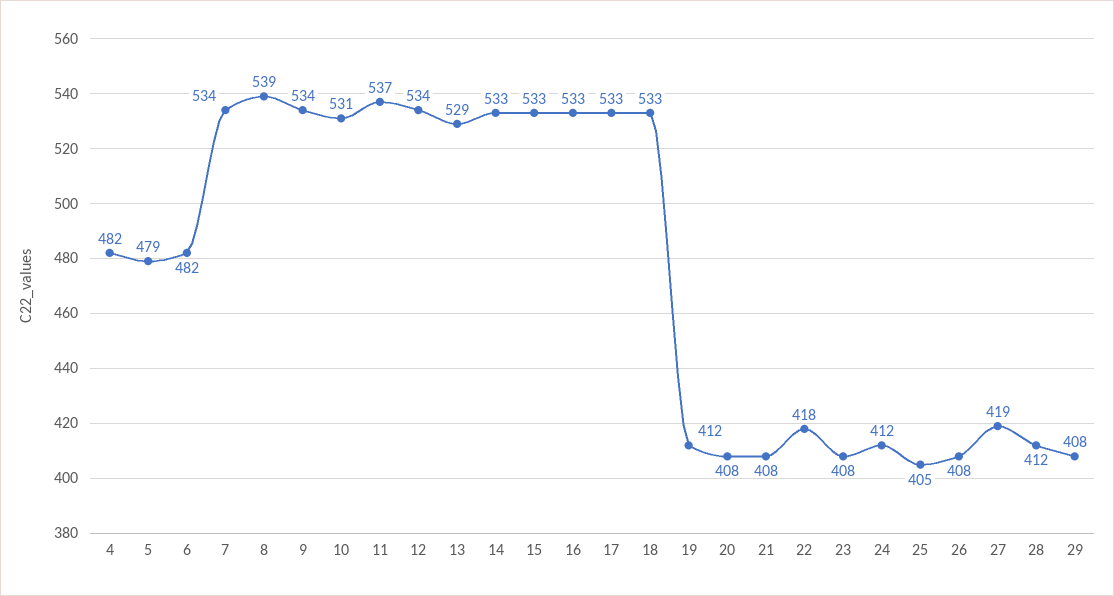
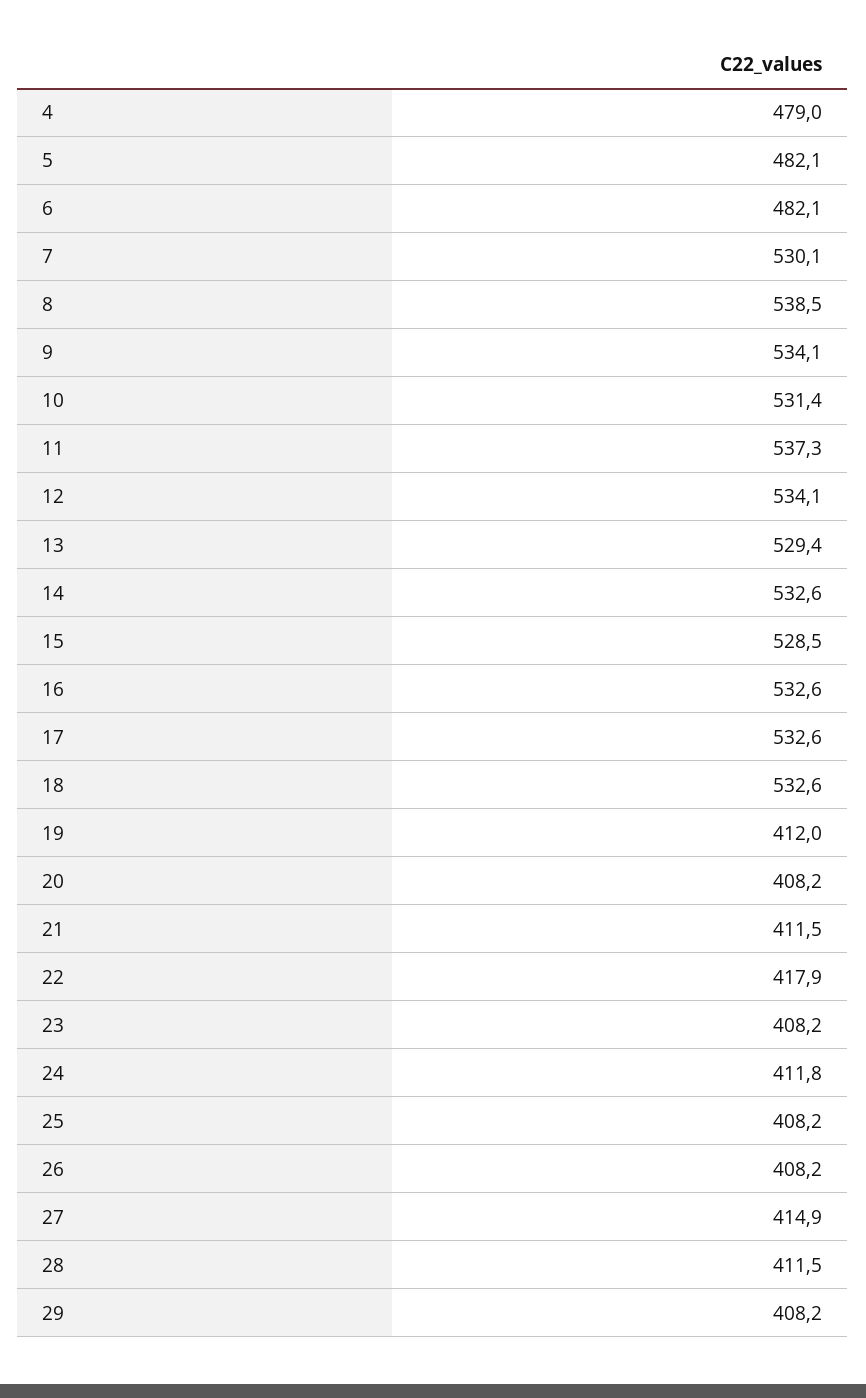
  {
-   "4": 482,
+   "4": 479,
-   "5": 479,
+   "5": 482.1,
    "6": 482.1,
-   "7": 534,
+   "7": 530.1,
    "8": 538.5,
    "9": 534.1,
    "10": 531.4,
    "11": 537.3,
    "12": 534.1,
    "13": 529.4,
    "14": 532.6,
-   "15": 533,
+   "15": 528.5,
    "16": 532.6,
    "17": 532.6,
    "18": 532.6,
    "19": 412,
    "20": 408.2,
-   "21": 408,
+   "21": 411.5,
    "22": 417.9,
    "23": 408.2,
    "24": 411.8,
-   "25": 405,
+   "25": 408.2,
    "26": 408.2,
-   "27": 419,
+   "27": 414.9,
    "28": 411.5,
    "29": 408.2
  }

